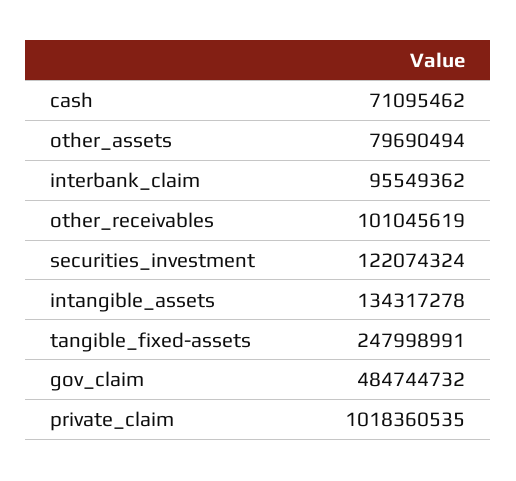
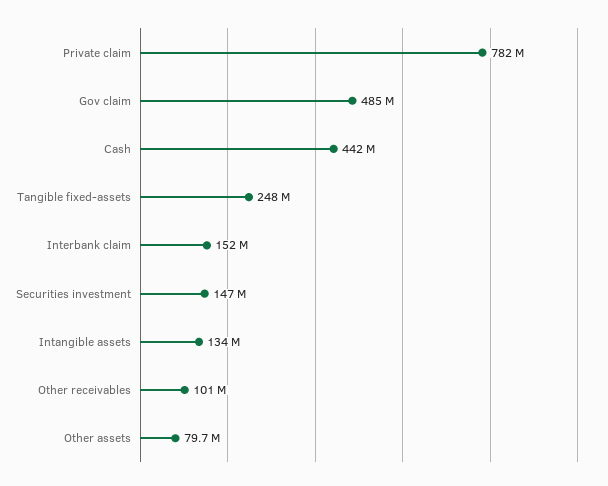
  {
-   "cash": 71095462,
+   "cash": 442000000,
    "other_assets": 79690494,
-   "interbank_claim": 95549362,
+   "interbank_claim": 152000000,
    "other_receivables": 101045619,
-   "securities_investment": 122074324,
+   "securities_investment": 147000000,
    "intangible_assets": 134317278,
    "tangible_fixed-assets": 247998991,
    "gov_claim": 484744732,
-   "private_claim": 1018360535
+   "private_claim": 782000000
  }

